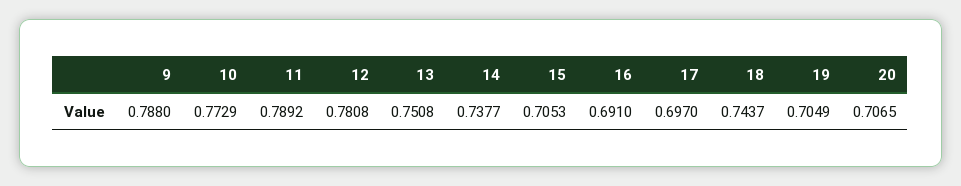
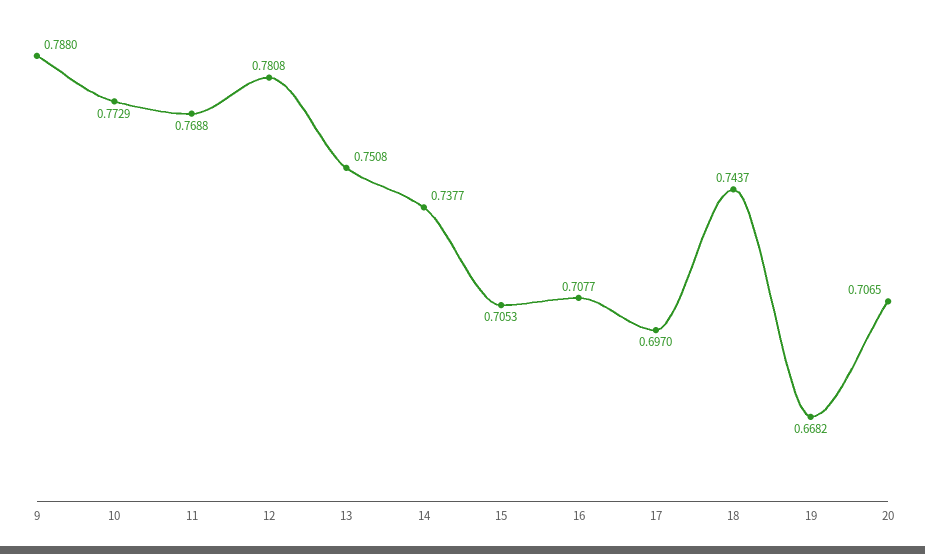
  {
    "9": 0.788,
    "10": 0.7729,
-   "11": 0.7892,
+   "11": 0.7688,
    "12": 0.7808,
    "13": 0.7508,
    "14": 0.7377,
    "15": 0.7053,
-   "16": 0.691,
+   "16": 0.7077,
    "17": 0.697,
    "18": 0.7437,
-   "19": 0.7049,
+   "19": 0.6682,
    "20": 0.7065
  }

